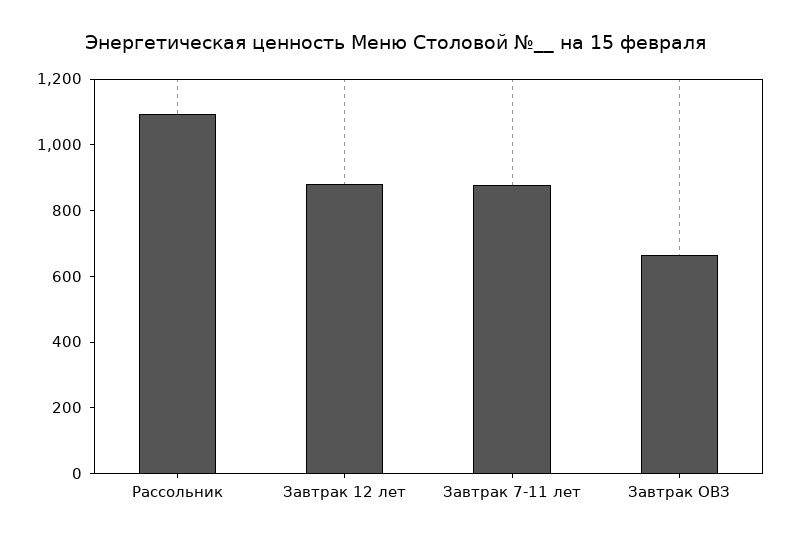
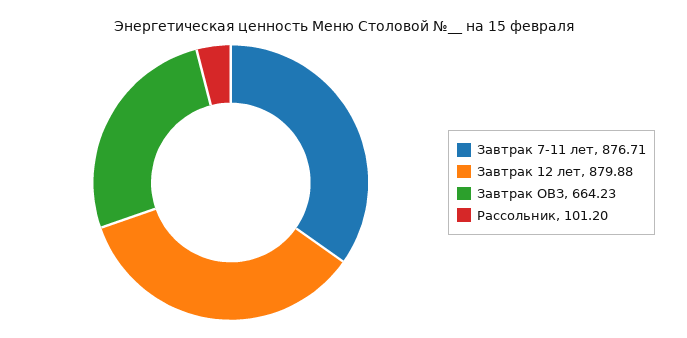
  {
-   "Рассольник": 1100,
+   "Рассольник": 101.2,
    "Завтрак 12 лет": 879.88,
    "Завтрак 7-11 лет": 876.71,
    "Завтрак ОВЗ": 664.23
  }

